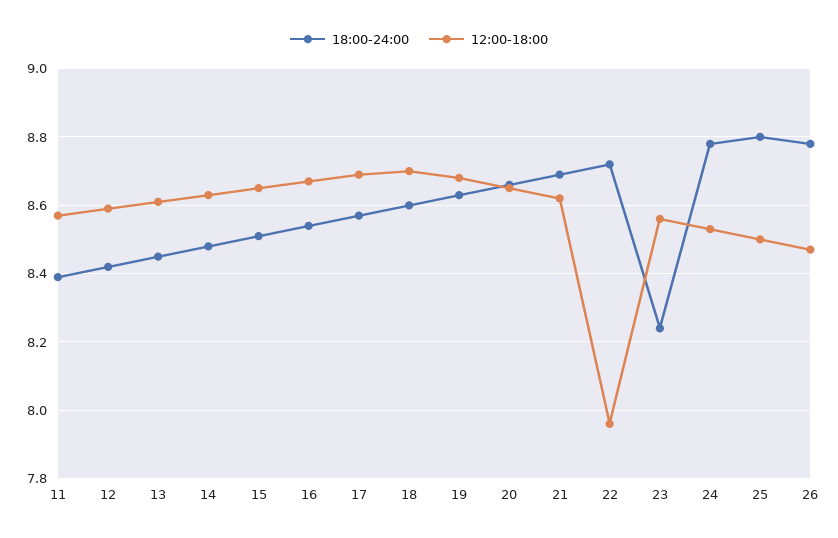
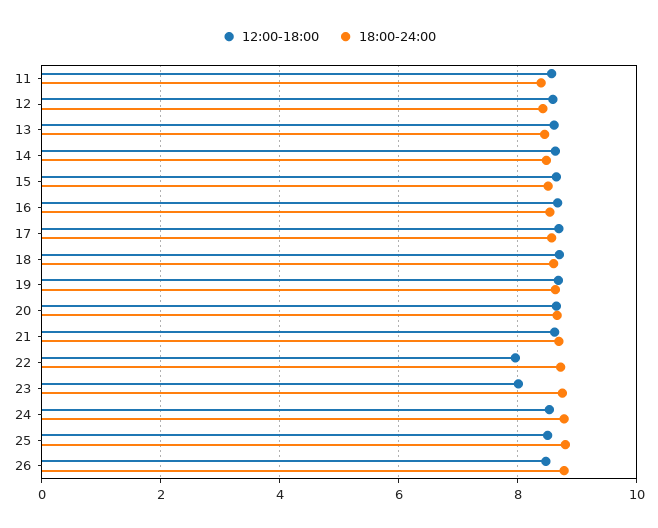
  {
    "18:00-24:00": {
      "11": 8.4,
      "12": 8.4,
      "13": 8.45,
      "14": 8.5,
      "15": 8.5,
      "16": 8.55,
      "17": 8.55,
      "18": 8.6,
      "19": 8.65,
      "20": 8.65,
      "21": 8.7,
      "22": 8.7,
-     "23": 8.25,
+     "23": 8.8,
      "24": 8.8,
      "25": 8.8,
      "26": 8.8
    },
    "12:00-18:00": {
      "11": 8.55,
      "12": 8.6,
      "13": 8.6,
      "14": 8.65,
      "15": 8.65,
      "16": 8.65,
      "17": 8.7,
      "18": 8.7,
      "19": 8.7,
      "20": 8.65,
      "21": 8.6,
      "22": 7.95,
-     "23": 8.55,
+     "23": 8,
      "24": 8.55,
      "25": 8.5,
      "26": 8.45
    }
  }

